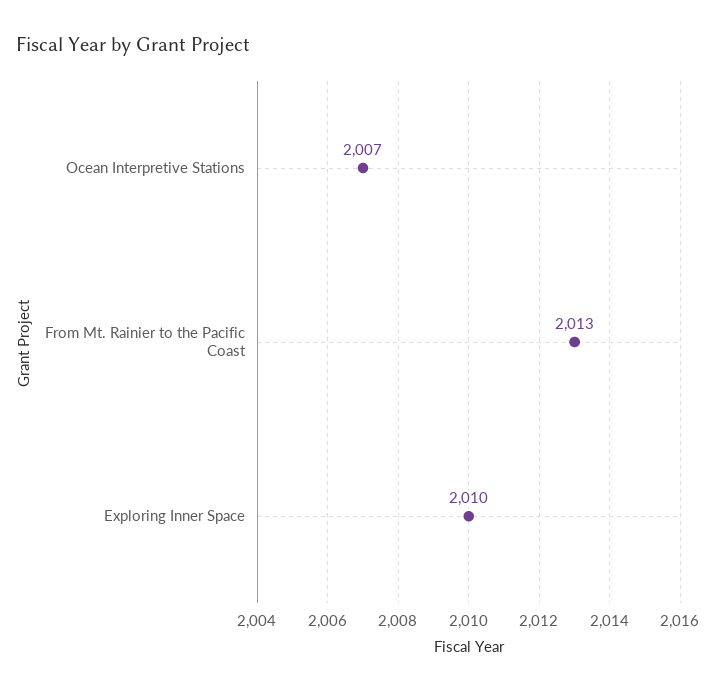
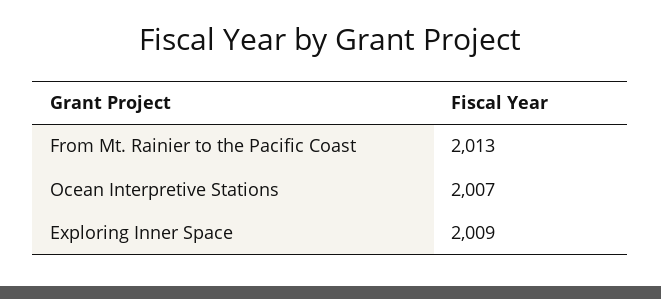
  {
    "Ocean Interpretive Stations": 2007,
    "From Mt. Rainier to the Pacific Coast": 2013,
-   "Exploring Inner Space": 2010
+   "Exploring Inner Space": 2009
  }

